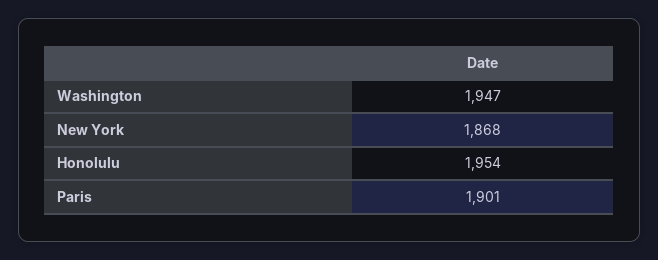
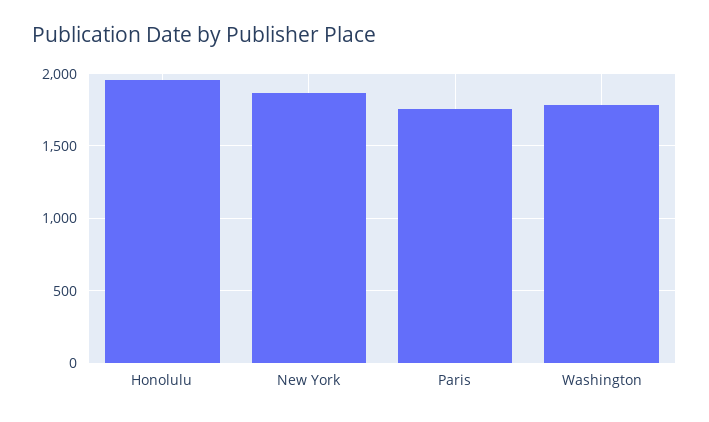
  {
-   "Washington": 1947,
+   "Washington": 1800,
    "New York": 1868,
    "Honolulu": 1954,
-   "Paris": 1901
+   "Paris": 1750
  }

